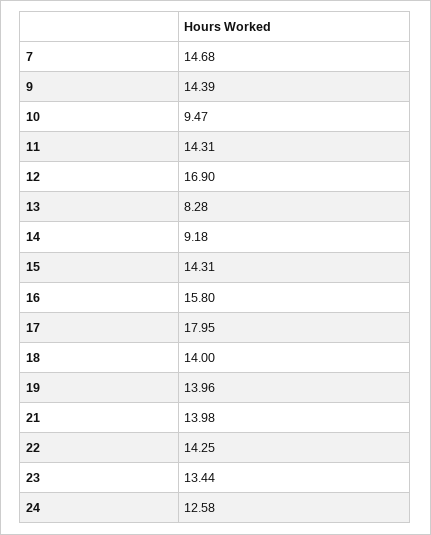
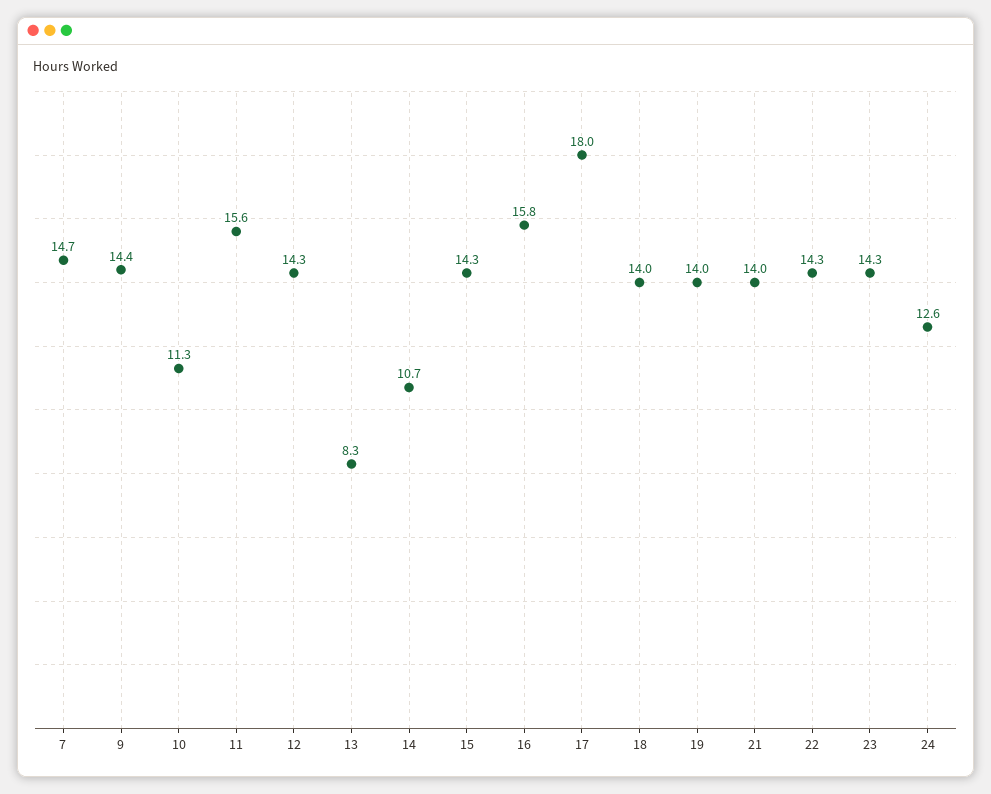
  {
    "7": 14.68,
    "9": 14.39,
-   "10": 9.47,
+   "10": 11.3,
-   "11": 14.31,
+   "11": 15.6,
-   "12": 16.9,
+   "12": 14.3,
    "13": 8.28,
-   "14": 9.18,
+   "14": 10.7,
    "15": 14.31,
    "16": 15.8,
    "17": 17.95,
    "18": 14,
    "19": 13.96,
    "21": 13.98,
    "22": 14.25,
-   "23": 13.44,
+   "23": 14.3,
    "24": 12.58
  }

